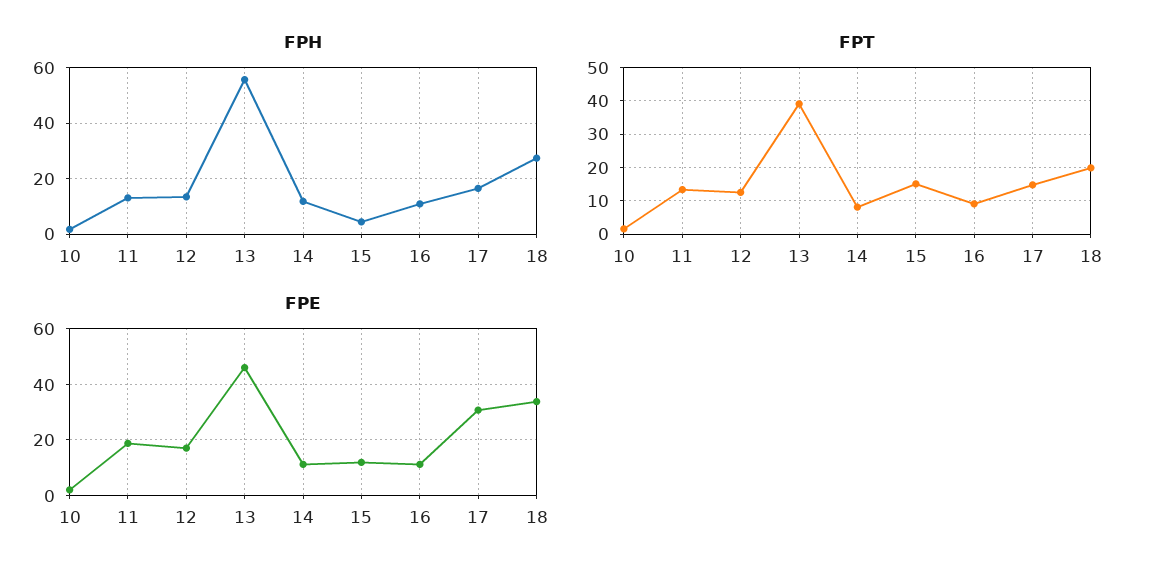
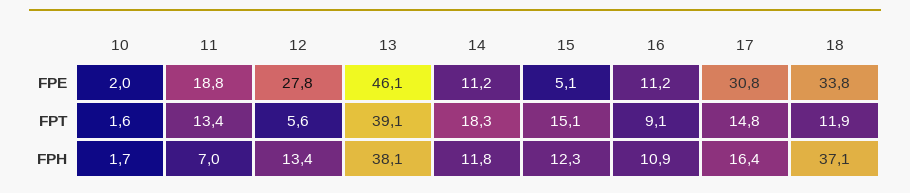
  {
    "FPH": {
      "10": 1.7,
-     "11": 12.5,
+     "11": 7,
      "12": 13.4,
-     "13": 55,
+     "13": 38.1,
      "14": 11.8,
-     "15": 5,
+     "15": 12.3,
      "16": 10.9,
      "17": 16.4,
-     "18": 27.5
+     "18": 37.1
    },
    "FPT": {
      "10": 1.6,
      "11": 13.4,
-     "12": 12,
+     "12": 5.6,
      "13": 39.1,
-     "14": 8,
+     "14": 18.3,
      "15": 15.1,
      "16": 9.1,
      "17": 14.8,
-     "18": 20
+     "18": 11.9
    },
    "FPE": {
      "10": 2,
      "11": 18.8,
-     "12": 17.5,
+     "12": 27.8,
      "13": 46.1,
      "14": 11.2,
-     "15": 12.5,
+     "15": 5.1,
      "16": 11.2,
      "17": 30.8,
      "18": 33.8
    }
  }

